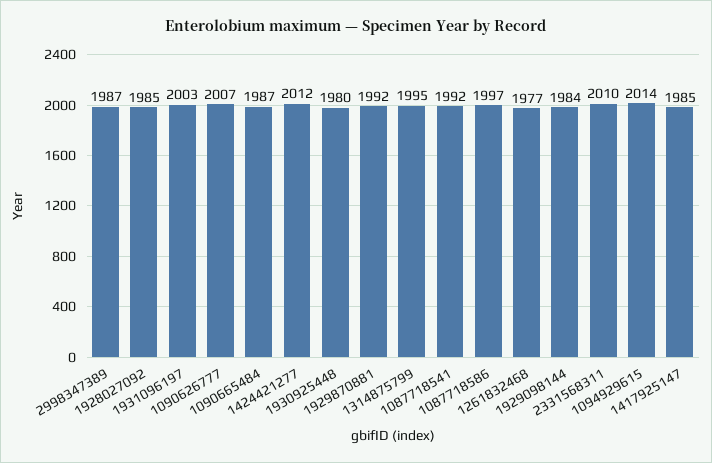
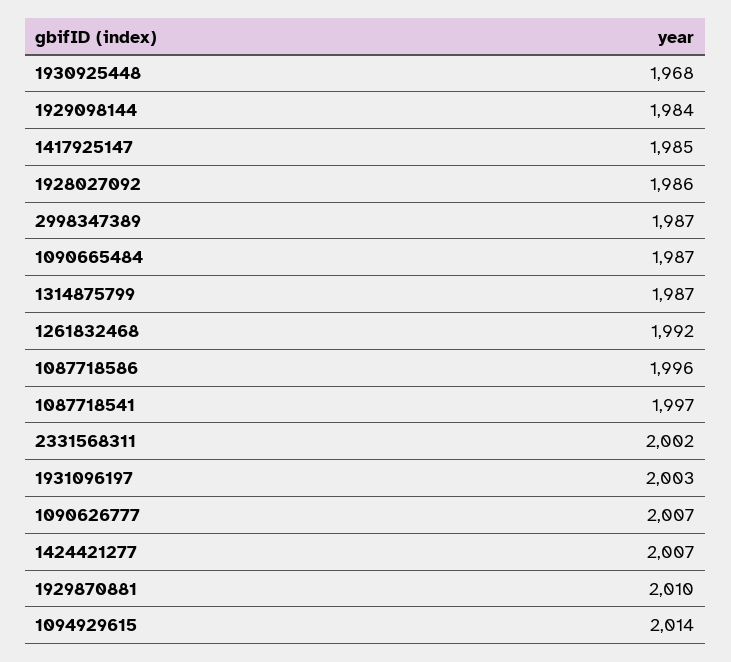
  {
    "2998347389": 1987,
-   "1928027092": 1985,
+   "1928027092": 1986,
    "1931096197": 2003,
    "1090626777": 2007,
    "1090665484": 1987,
-   "1424421277": 2012,
+   "1424421277": 2007,
-   "1930925448": 1980,
+   "1930925448": 1968,
-   "1929870881": 1992,
+   "1929870881": 2010,
-   "1314875799": 1995,
+   "1314875799": 1987,
-   "1087718541": 1992,
+   "1087718541": 1997,
-   "1087718586": 1997,
+   "1087718586": 1996,
-   "1261832468": 1977,
+   "1261832468": 1992,
    "1929098144": 1984,
-   "2331568311": 2010,
+   "2331568311": 2002,
    "1094929615": 2014,
    "1417925147": 1985
  }

